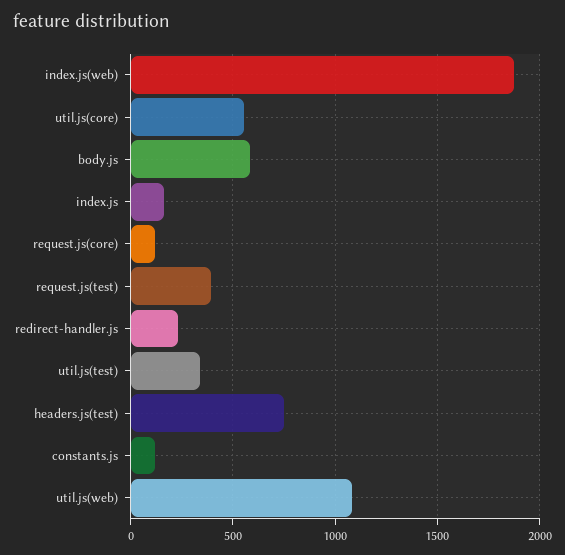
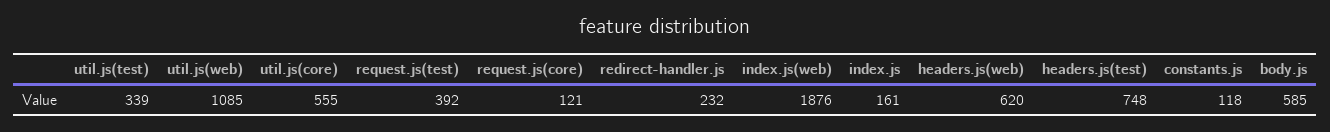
  {
    "index.js(web)": 1876,
    "util.js(core)": 555,
    "body.js": 585,
    "index.js": 161,
    "request.js(core)": 121,
    "request.js(test)": 392,
    "redirect-handler.js": 232,
    "util.js(test)": 339,
    "headers.js(test)": 748,
    "constants.js": 118,
-   "util.js(web)": 1085
+   "util.js(web)": 1085,
+   "headers.js(web)": 620
  }

